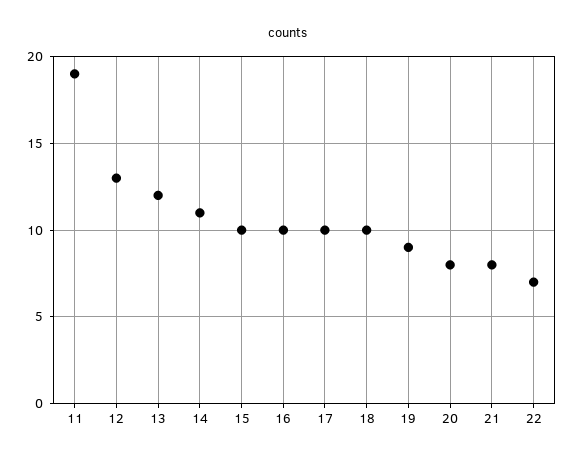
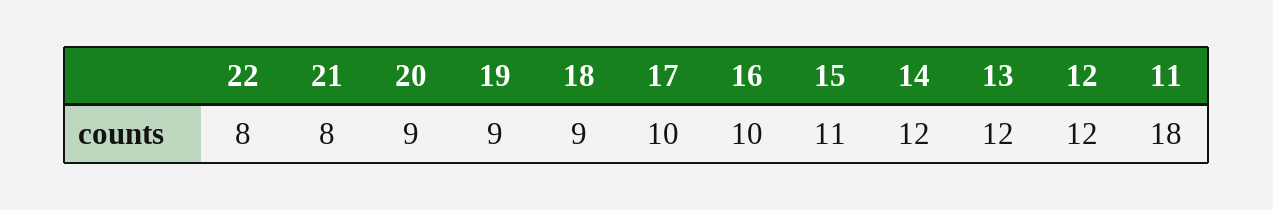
  {
-   "11": 19,
+   "11": 18,
-   "12": 13,
+   "12": 12,
    "13": 12,
-   "14": 11,
+   "14": 12,
-   "15": 10,
+   "15": 11,
    "16": 10,
    "17": 10,
-   "18": 10,
+   "18": 9,
    "19": 9,
-   "20": 8,
+   "20": 9,
    "21": 8,
-   "22": 7
+   "22": 8
  }

